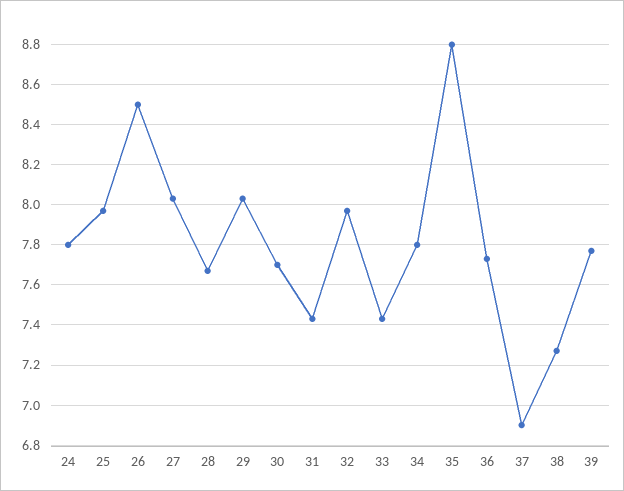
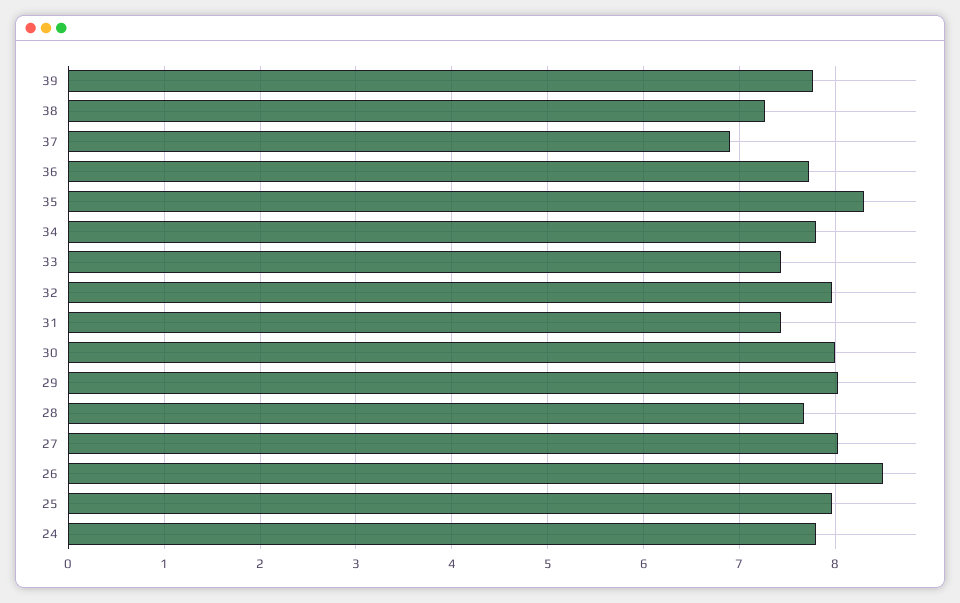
  {
    "24": 7.8,
    "25": 7.95,
    "26": 8.5,
    "27": 8.05,
    "28": 7.65,
    "29": 8.05,
-   "30": 7.7,
+   "30": 8,
    "31": 7.45,
    "32": 7.95,
    "33": 7.45,
    "34": 7.8,
-   "35": 8.8,
+   "35": 8.3,
    "36": 7.75,
    "37": 6.9,
    "38": 7.25,
    "39": 7.75
  }

